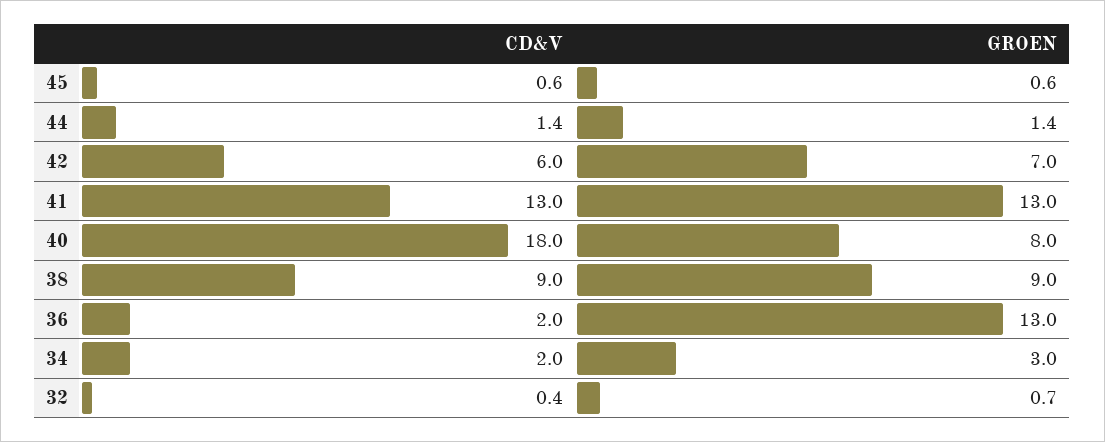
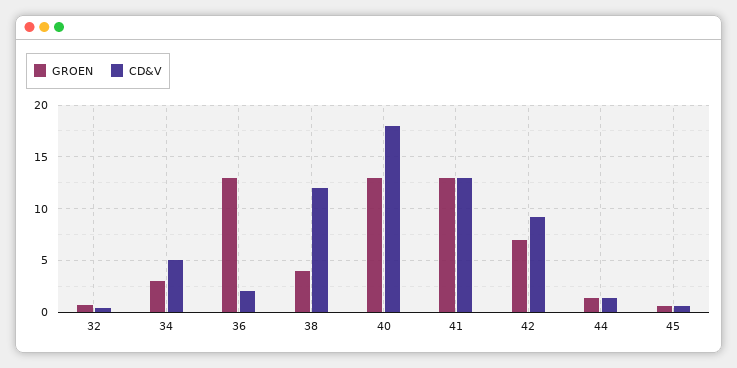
  {
    "CD&V": {
      "45": 0.6,
      "44": 1.4,
-     "42": 6,
+     "42": 9,
      "41": 13,
      "40": 18,
-     "38": 9,
+     "38": 12,
      "36": 2,
-     "34": 2,
+     "34": 5,
      "32": 0.4
    },
    "GROEN": {
      "45": 0.6,
      "44": 1.4,
      "42": 7,
      "41": 13,
-     "40": 8,
+     "40": 13,
-     "38": 9,
+     "38": 4,
      "36": 13,
      "34": 3,
      "32": 0.7
    }
  }

